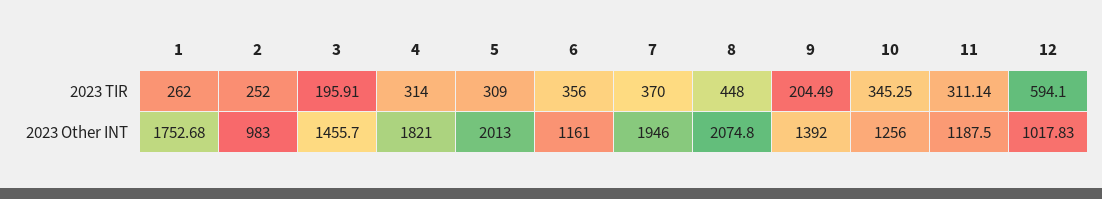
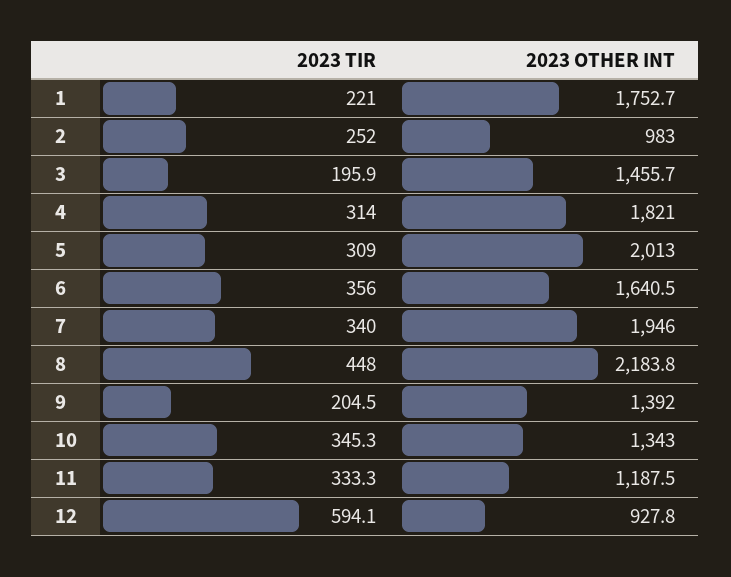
  {
    "1": {
-     "2023 TIR": 262,
+     "2023 TIR": 221,
      "2023 Other INT": 1752.68
    },
    "2": {
      "2023 TIR": 252,
      "2023 Other INT": 983
    },
    "3": {
      "2023 TIR": 195.91,
      "2023 Other INT": 1455.7
    },
    "4": {
      "2023 TIR": 314,
      "2023 Other INT": 1821
    },
    "5": {
      "2023 TIR": 309,
      "2023 Other INT": 2013
    },
    "6": {
      "2023 TIR": 356,
-     "2023 Other INT": 1161
+     "2023 Other INT": 1640.5
    },
    "7": {
-     "2023 TIR": 370,
+     "2023 TIR": 340,
      "2023 Other INT": 1946
    },
    "8": {
      "2023 TIR": 448,
-     "2023 Other INT": 2074.8
+     "2023 Other INT": 2183.8
    },
    "9": {
      "2023 TIR": 204.49,
      "2023 Other INT": 1392
    },
    "10": {
      "2023 TIR": 345.25,
-     "2023 Other INT": 1256
+     "2023 Other INT": 1343
    },
    "11": {
-     "2023 TIR": 311.14,
+     "2023 TIR": 333.3,
      "2023 Other INT": 1187.5
    },
    "12": {
      "2023 TIR": 594.1,
-     "2023 Other INT": 1017.83
+     "2023 Other INT": 927.8
    }
  }

